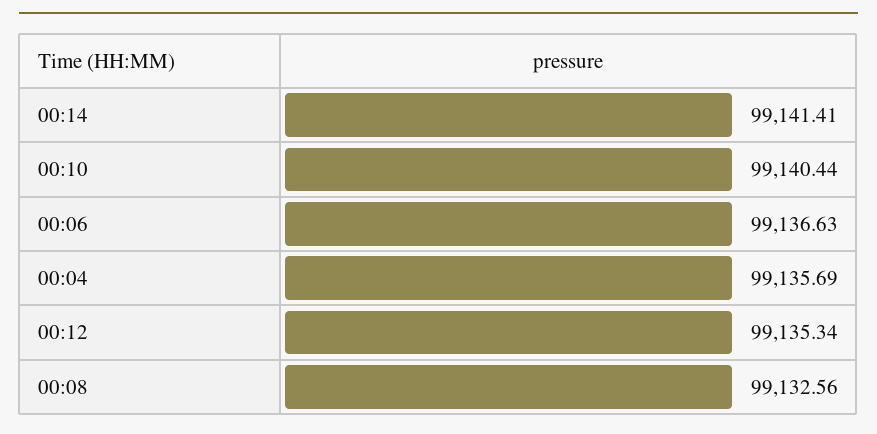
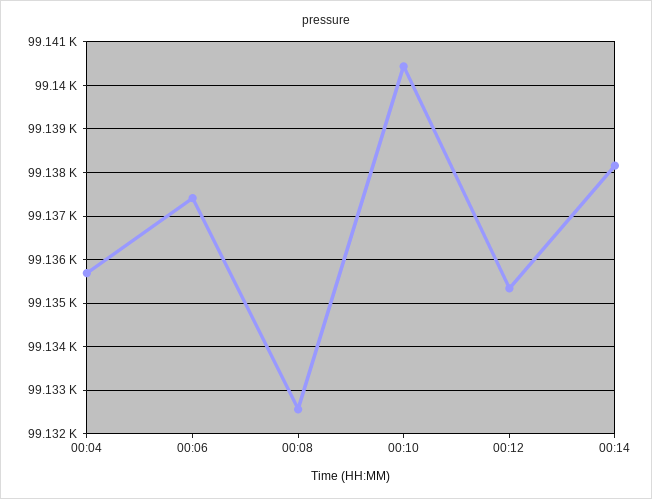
  {
-   "00:14": 99141.41,
+   "00:14": 99138.2,
    "00:10": 99140.44,
-   "00:06": 99136.63,
+   "00:06": 99137.4,
    "00:04": 99135.69,
    "00:12": 99135.34,
    "00:08": 99132.56
  }

